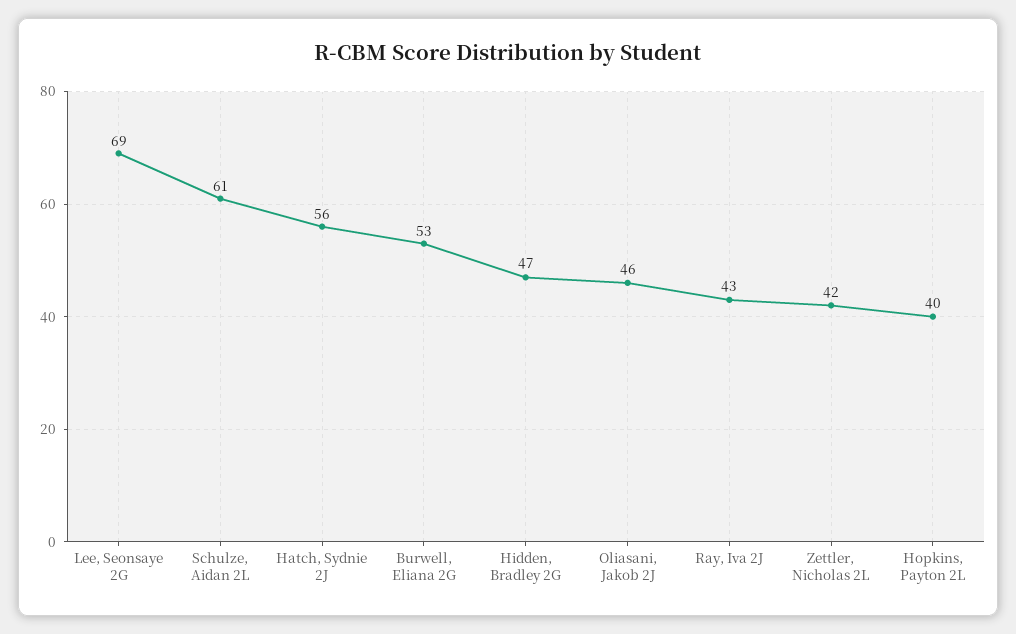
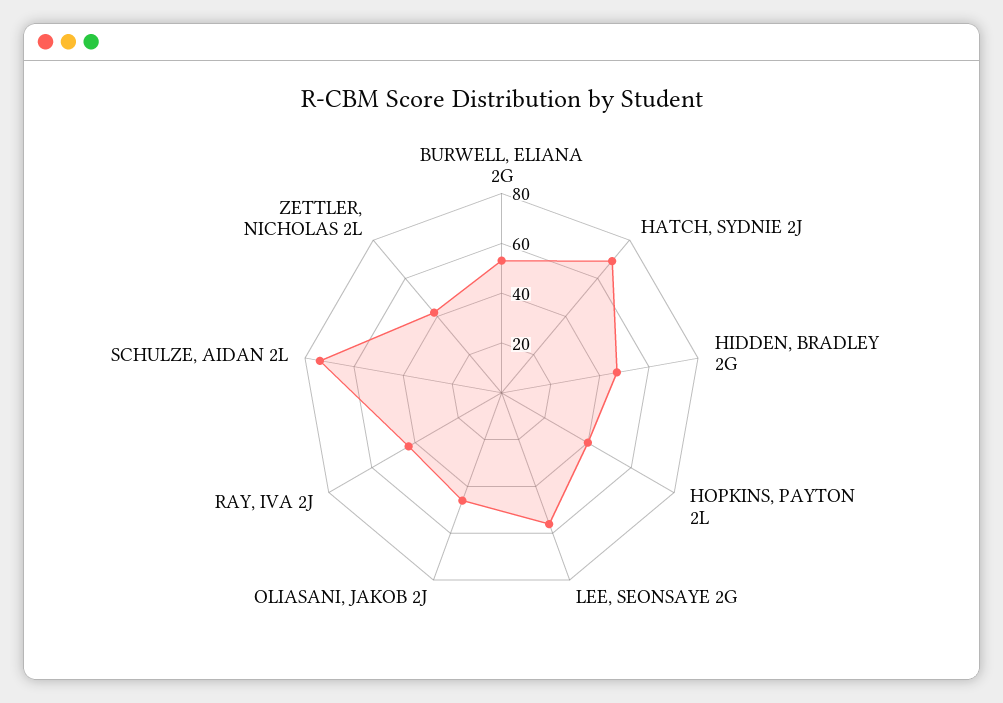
  {
-   "Lee, Seonsaye 2G": 69,
+   "Lee, Seonsaye 2G": 55,
-   "Schulze, Aidan 2L": 61,
+   "Schulze, Aidan 2L": 75,
-   "Hatch, Sydnie 2J": 56,
+   "Hatch, Sydnie 2J": 70,
    "Burwell, Eliana 2G": 53,
    "Hidden, Bradley 2G": 47,
    "Oliasani, Jakob 2J": 46,
    "Ray, Iva 2J": 43,
    "Zettler, Nicholas 2L": 42,
    "Hopkins, Payton 2L": 40
  }

